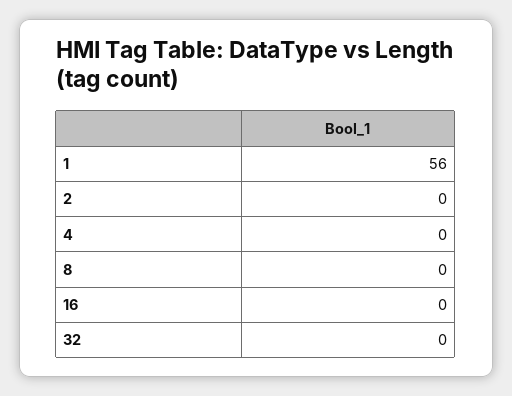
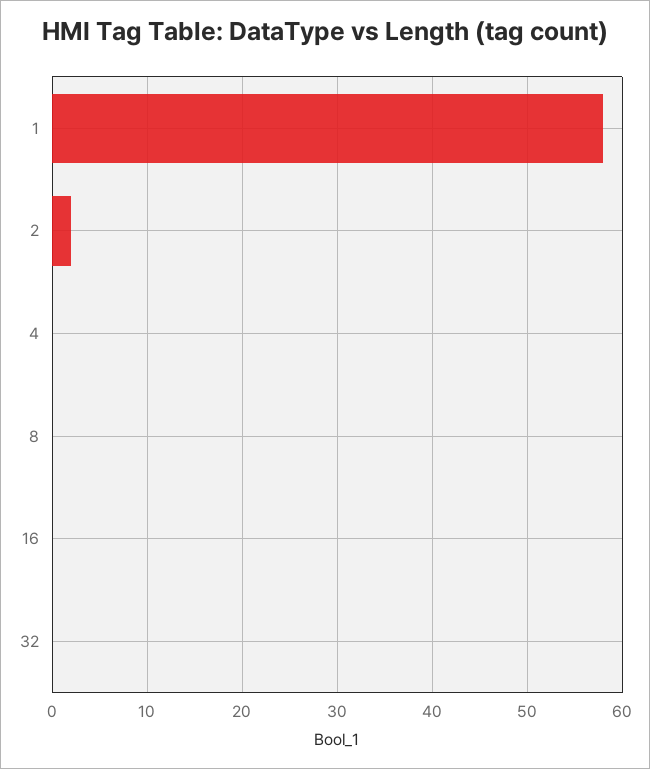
  {
-   "1": 56,
+   "1": 58,
-   "2": 0,
+   "2": 2,
    "4": 0,
    "8": 0,
    "16": 0,
    "32": 0
  }

